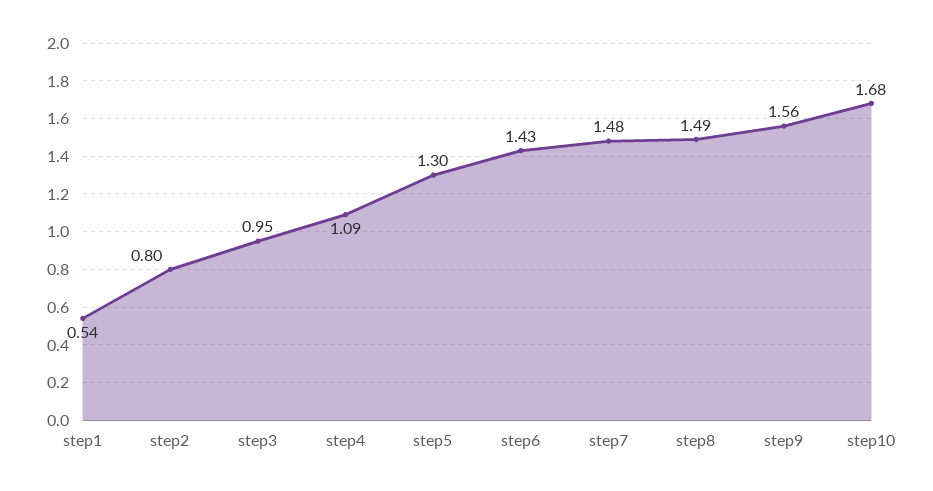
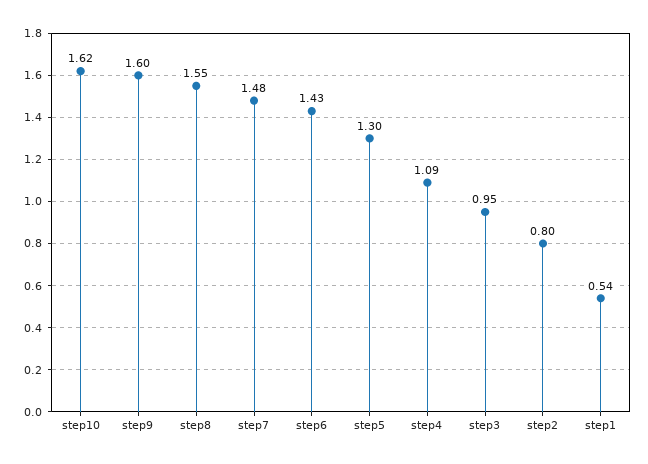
  {
    "step1": 0.54,
    "step2": 0.8,
    "step3": 0.95,
    "step4": 1.09,
    "step5": 1.3,
    "step6": 1.43,
    "step7": 1.48,
-   "step8": 1.49,
+   "step8": 1.55,
-   "step9": 1.56,
+   "step9": 1.6,
-   "step10": 1.68
+   "step10": 1.62
  }

